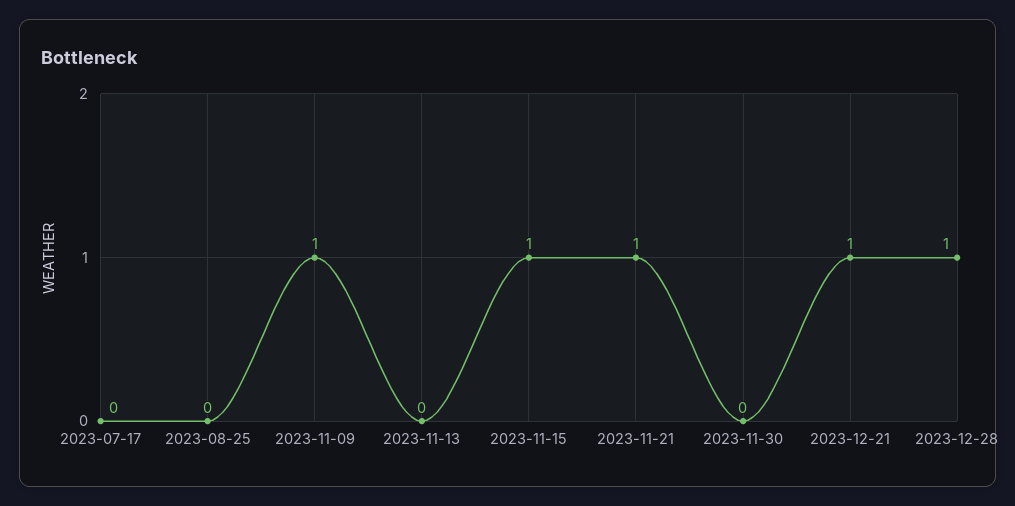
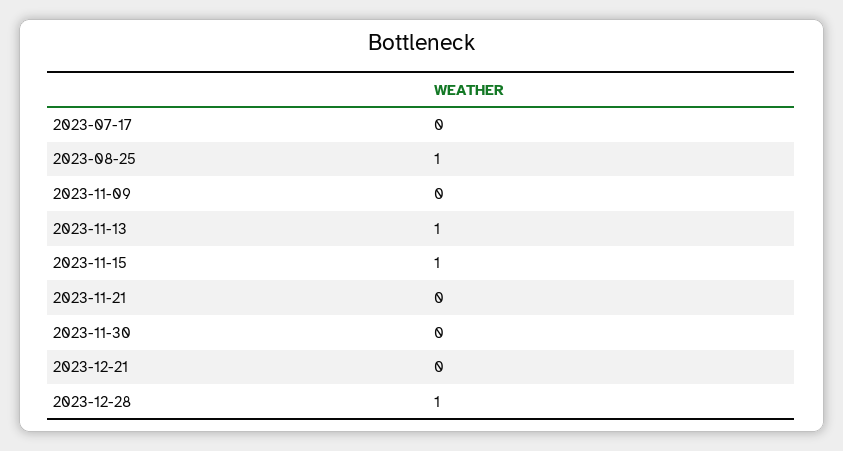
  {
    "2023-07-17": 0,
-   "2023-08-25": 0,
+   "2023-08-25": 1,
-   "2023-11-09": 1,
+   "2023-11-09": 0,
-   "2023-11-13": 0,
+   "2023-11-13": 1,
    "2023-11-15": 1,
-   "2023-11-21": 1,
+   "2023-11-21": 0,
    "2023-11-30": 0,
-   "2023-12-21": 1,
+   "2023-12-21": 0,
    "2023-12-28": 1
  }

